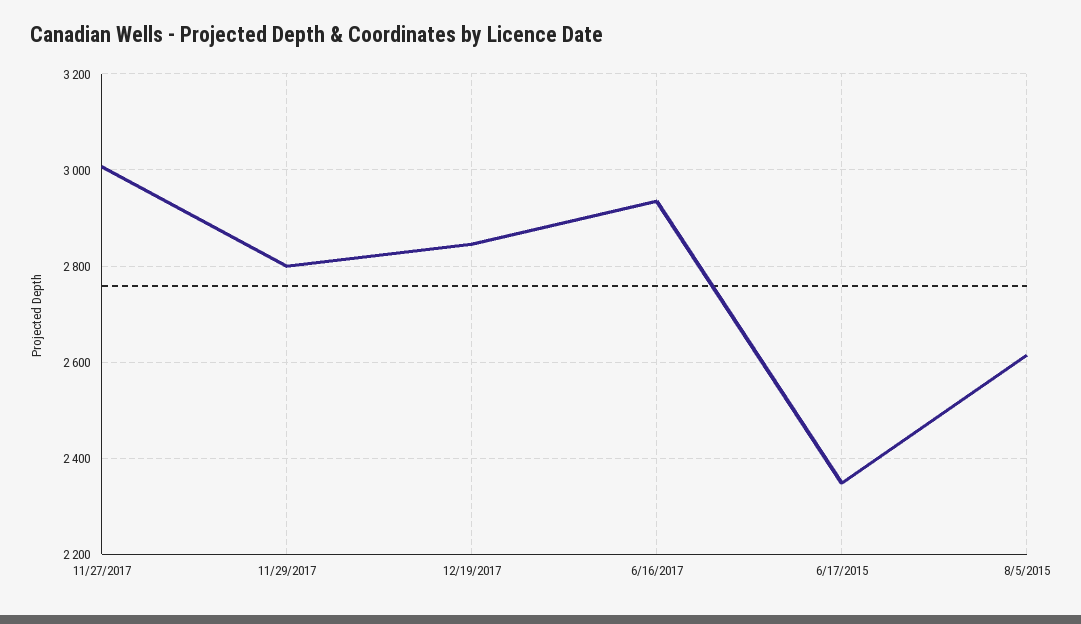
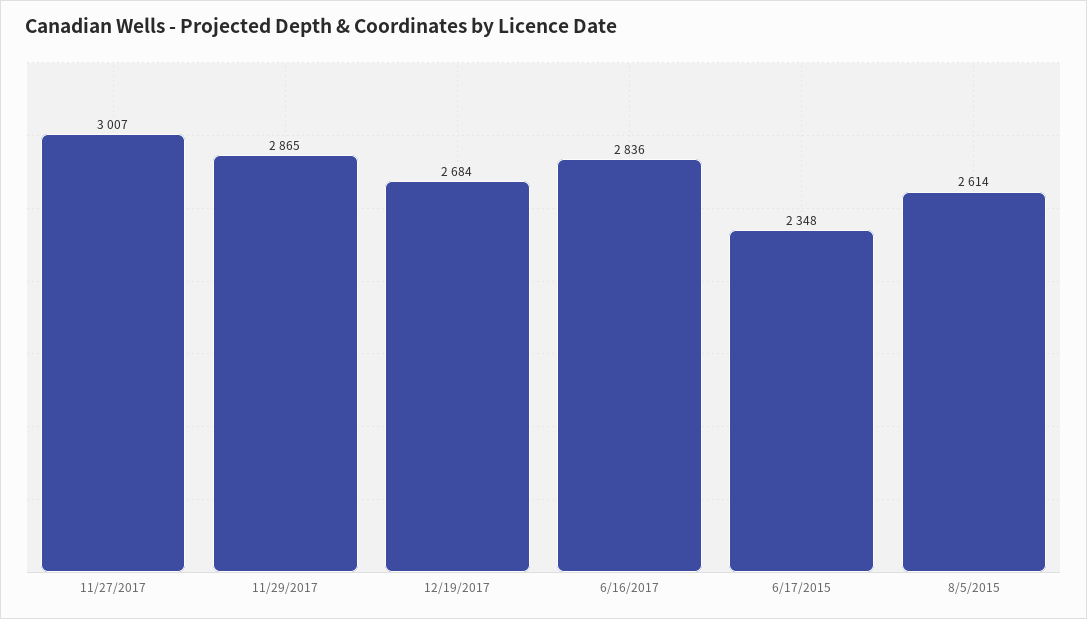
  {
    "11/27/2017": 3007,
-   "11/29/2017": 2800,
+   "11/29/2017": 2865,
-   "12/19/2017": 2840,
+   "12/19/2017": 2684,
-   "6/16/2017": 2940,
+   "6/16/2017": 2836,
    "6/17/2015": 2348,
    "8/5/2015": 2614
  }

